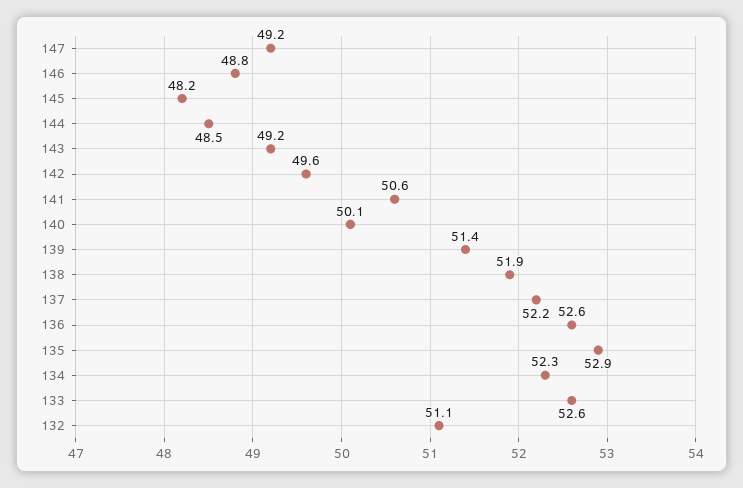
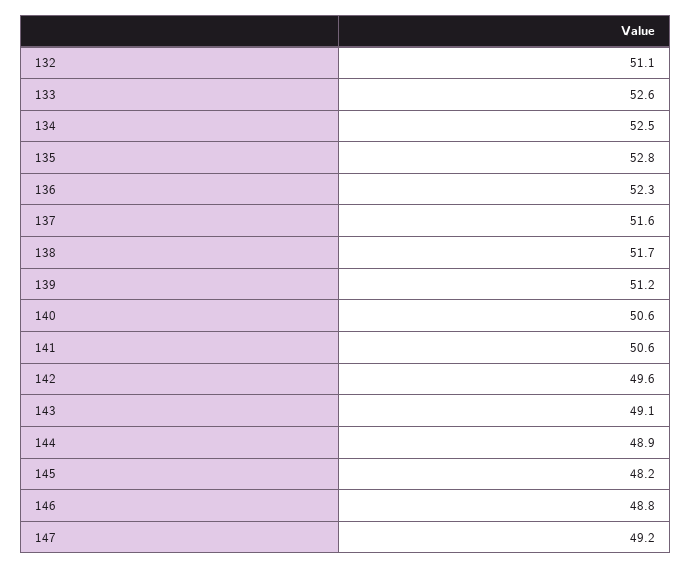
  {
    "147": 49.2,
    "146": 48.8,
    "145": 48.2,
-   "144": 48.5,
+   "144": 48.9,
-   "143": 49.2,
+   "143": 49.1,
    "142": 49.6,
    "141": 50.6,
-   "140": 50.1,
+   "140": 50.6,
-   "139": 51.4,
+   "139": 51.2,
-   "138": 51.9,
+   "138": 51.7,
-   "137": 52.2,
+   "137": 51.6,
-   "136": 52.6,
+   "136": 52.3,
-   "135": 52.9,
+   "135": 52.8,
-   "134": 52.3,
+   "134": 52.5,
    "133": 52.6,
    "132": 51.1
  }

